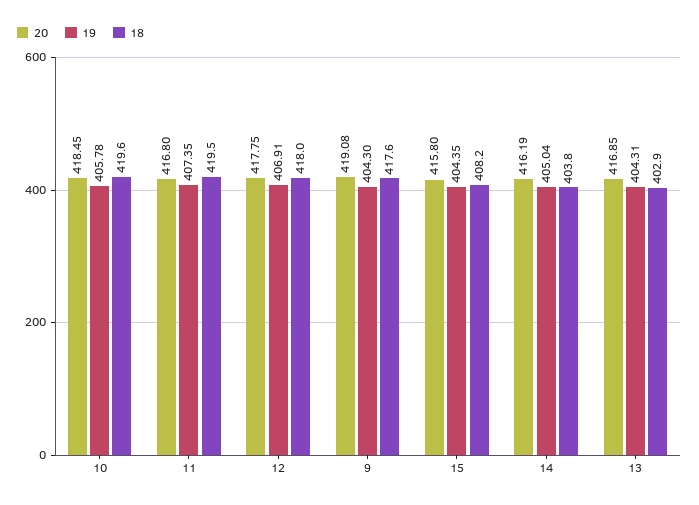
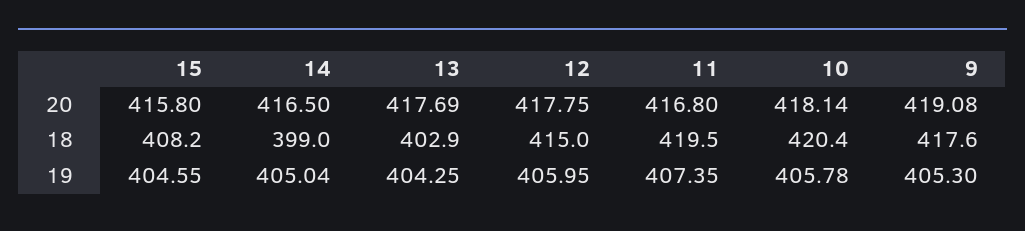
  {
    "20": {
-     "10": 418.45,
+     "10": 418.14,
      "11": 416.8,
      "12": 417.75,
      "9": 419.08,
      "15": 415.8,
-     "14": 416.19,
+     "14": 416.5,
-     "13": 416.85
+     "13": 417.69
    },
    "19": {
      "10": 405.78,
      "11": 407.35,
-     "12": 406.91,
+     "12": 405.95,
-     "9": 404.3,
+     "9": 405.3,
-     "15": 404.35,
+     "15": 404.55,
      "14": 405.04,
-     "13": 404.31
+     "13": 404.25
    },
    "18": {
-     "10": 419.6,
+     "10": 420.4,
      "11": 419.5,
-     "12": 418,
+     "12": 415,
      "9": 417.6,
      "15": 408.2,
-     "14": 403.8,
+     "14": 399,
      "13": 402.9
    }
  }

